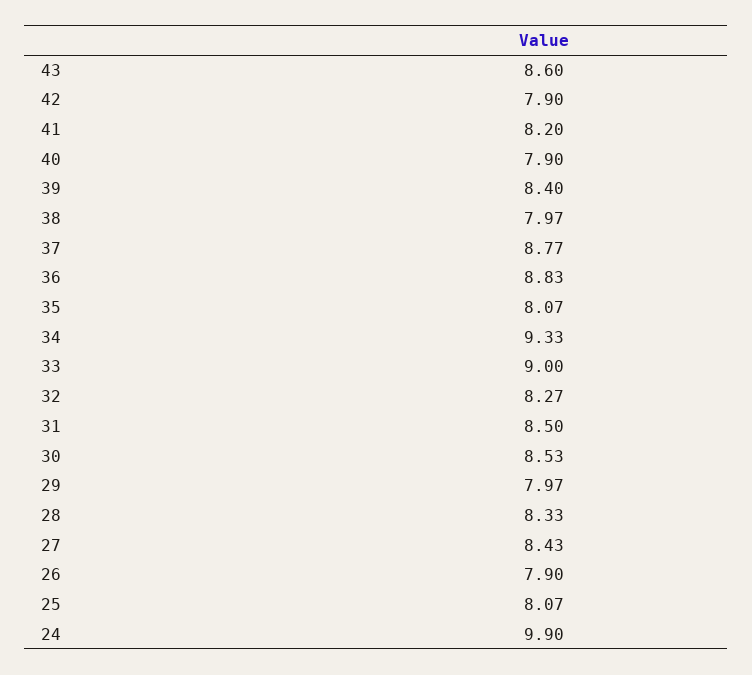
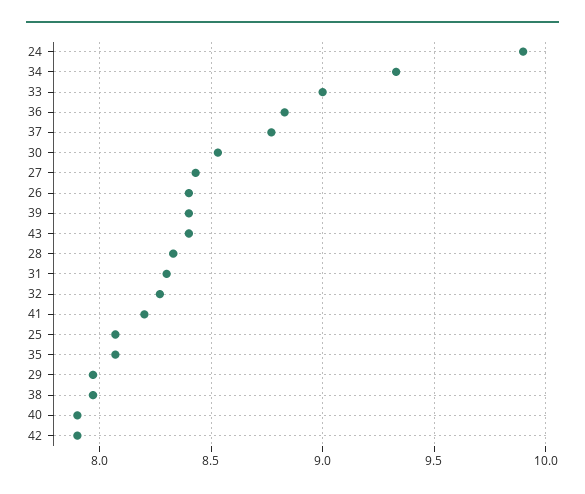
  {
-   "43": 8.6,
+   "43": 8.4,
    "42": 7.9,
    "41": 8.2,
    "40": 7.9,
    "39": 8.4,
    "38": 7.97,
    "37": 8.77,
    "36": 8.83,
    "35": 8.07,
    "34": 9.33,
    "33": 9,
    "32": 8.27,
-   "31": 8.5,
+   "31": 8.3,
    "30": 8.53,
    "29": 7.97,
    "28": 8.33,
    "27": 8.43,
-   "26": 7.9,
+   "26": 8.4,
    "25": 8.07,
    "24": 9.9
  }

